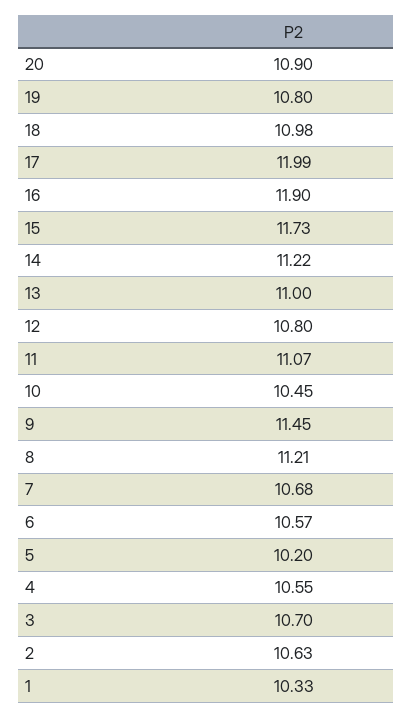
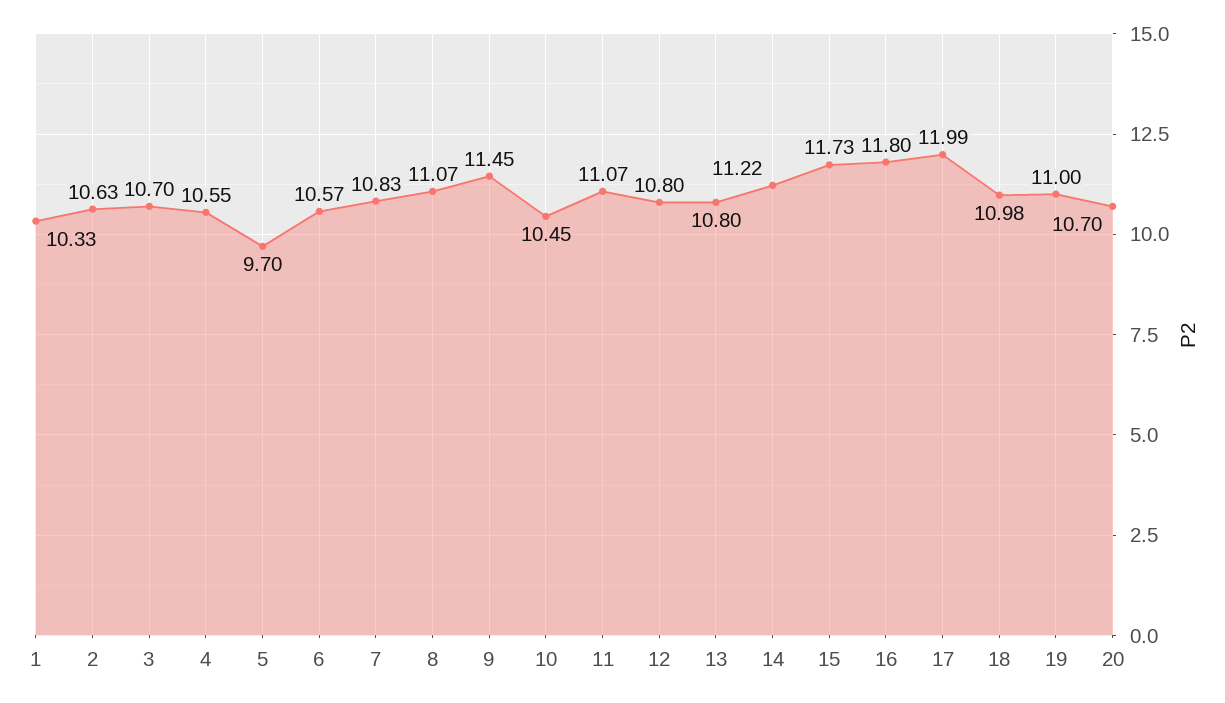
  {
-   "20": 10.9,
+   "20": 10.7,
-   "19": 10.8,
+   "19": 11,
    "18": 10.98,
    "17": 11.99,
-   "16": 11.9,
+   "16": 11.8,
    "15": 11.73,
    "14": 11.22,
-   "13": 11,
+   "13": 10.8,
    "12": 10.8,
    "11": 11.07,
    "10": 10.45,
    "9": 11.45,
-   "8": 11.21,
+   "8": 11.07,
-   "7": 10.68,
+   "7": 10.83,
    "6": 10.57,
-   "5": 10.2,
+   "5": 9.7,
    "4": 10.55,
    "3": 10.7,
    "2": 10.63,
    "1": 10.33
  }

